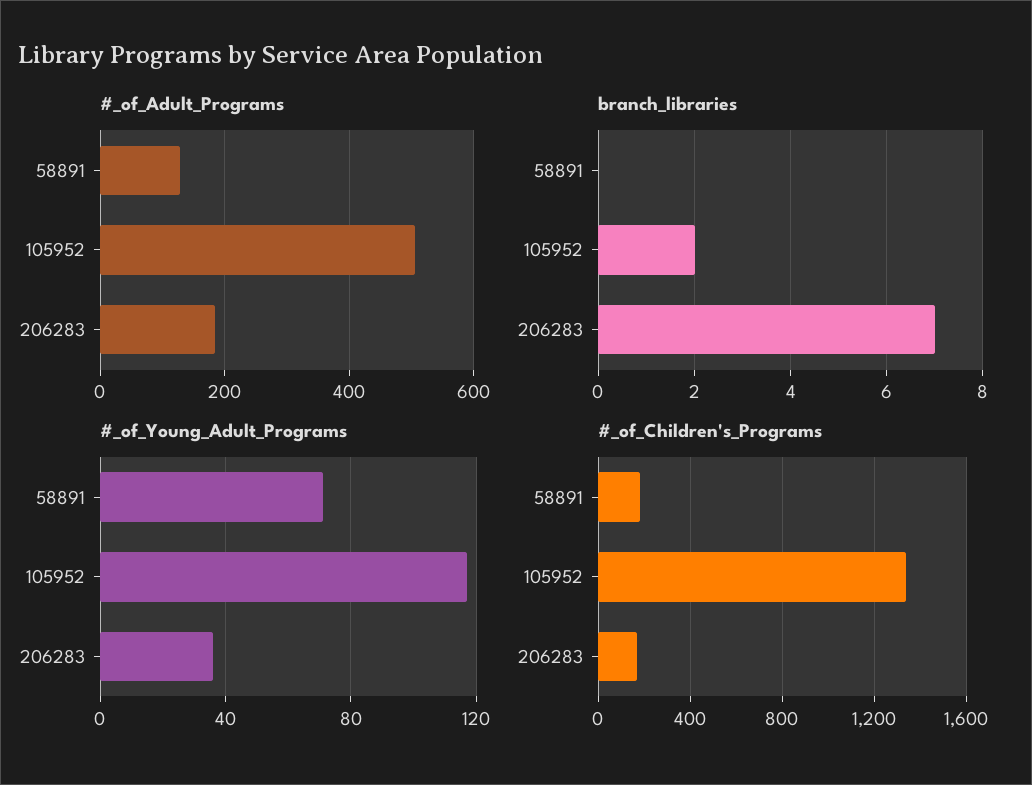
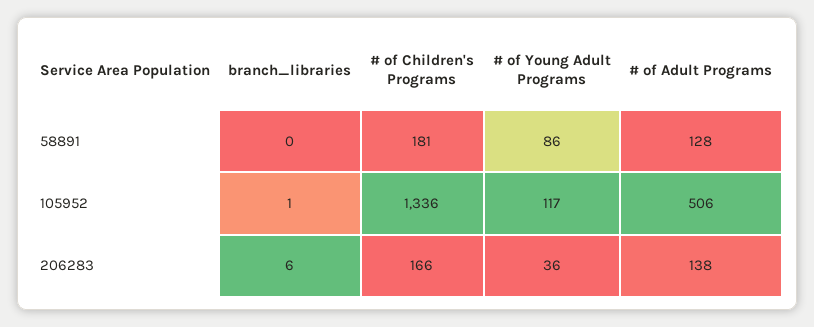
  {
    "#_of_Adult_Programs": {
      "58891": 128,
      "105952": 506,
-     "206283": 180
+     "206283": 138
    },
    "branch_libraries": {
      "58891": 0,
-     "105952": 2,
+     "105952": 1,
-     "206283": 7
+     "206283": 6
    },
    "#_of_Young_Adult_Programs": {
-     "58891": 70,
+     "58891": 86,
      "105952": 117,
      "206283": 36
    },
    "#_of_Children's_Programs": {
      "58891": 181,
      "105952": 1336,
      "206283": 166
    }
  }

